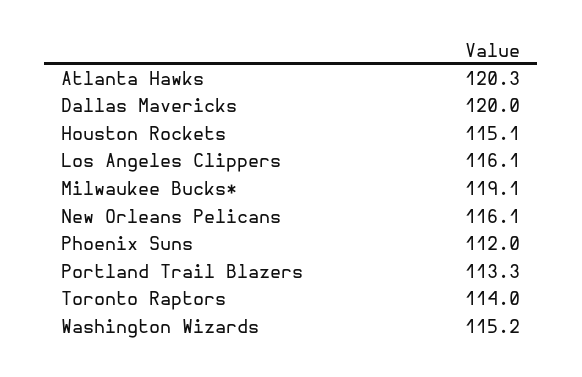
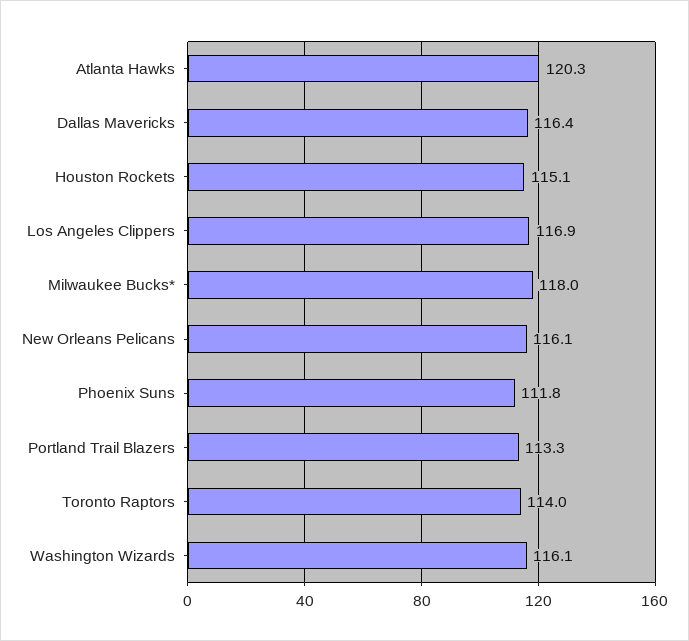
  {
    "Atlanta Hawks": 120.3,
-   "Dallas Mavericks": 120,
+   "Dallas Mavericks": 116.4,
    "Houston Rockets": 115.1,
-   "Los Angeles Clippers": 116.1,
+   "Los Angeles Clippers": 116.9,
-   "Milwaukee Bucks*": 119.1,
+   "Milwaukee Bucks*": 118,
    "New Orleans Pelicans": 116.1,
-   "Phoenix Suns": 112,
+   "Phoenix Suns": 111.8,
    "Portland Trail Blazers": 113.3,
    "Toronto Raptors": 114,
-   "Washington Wizards": 115.2
+   "Washington Wizards": 116.1
  }

